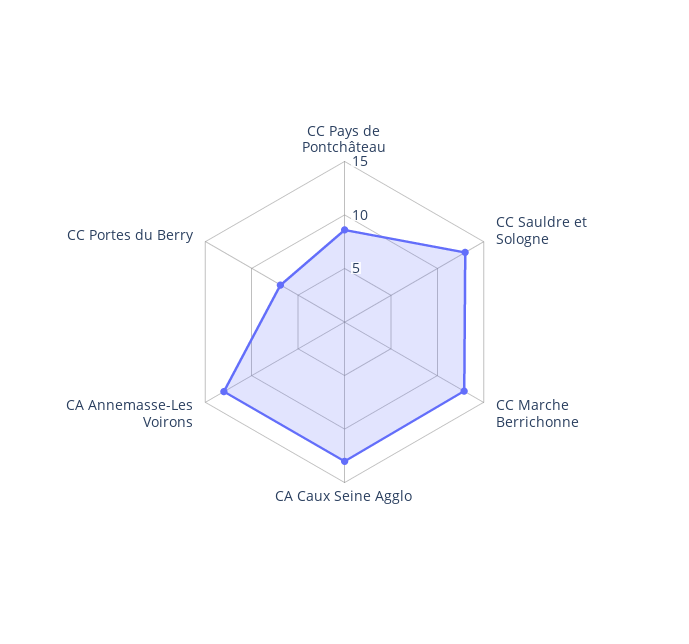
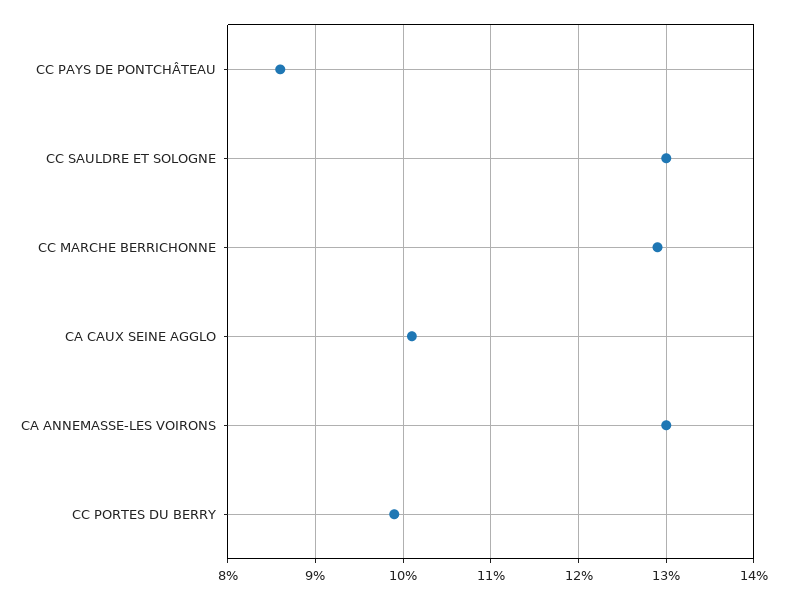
  {
    "CC Pays de Pontchâteau": 8.6,
    "CC Sauldre et Sologne": 13,
    "CC Marche Berrichonne": 12.9,
-   "CA Caux Seine Agglo": 13,
+   "CA Caux Seine Agglo": 10.1,
    "CA Annemasse-Les Voirons": 13,
-   "CC Portes du Berry": 7
+   "CC Portes du Berry": 9.9
  }

